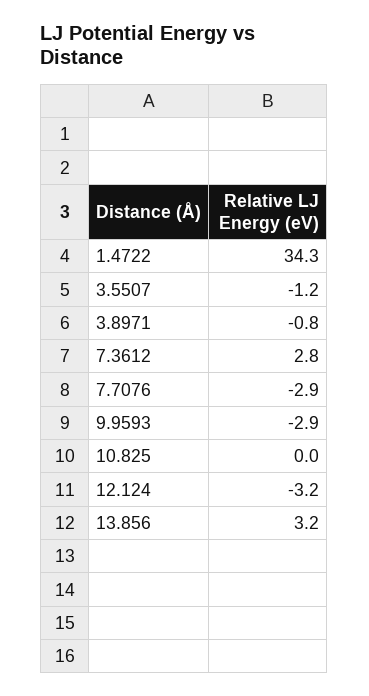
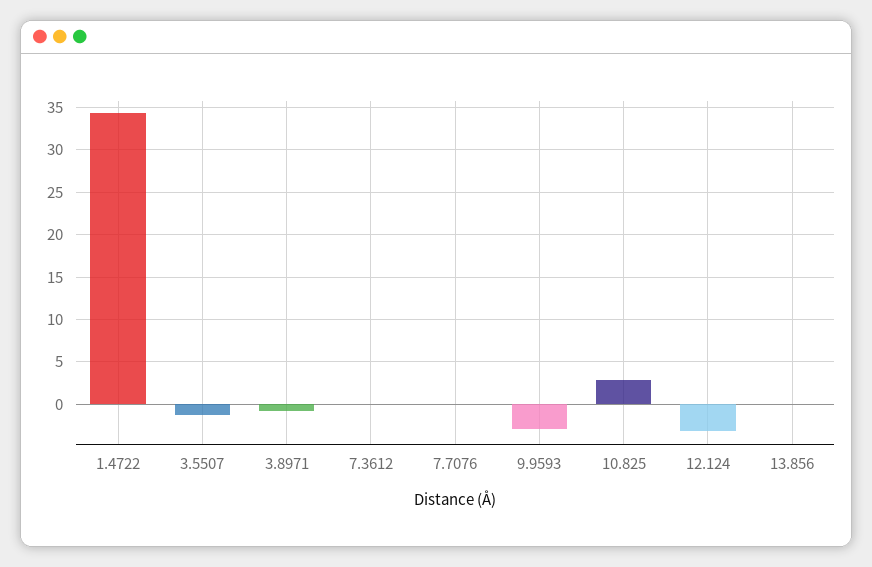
  {
    "1.4722": 34.3,
    "3.5507": -1.2,
    "3.8971": -0.8,
-   "7.3612": 2.8,
+   "7.3612": 0,
-   "7.7076": -2.9,
+   "7.7076": 0,
    "9.9593": -2.9,
-   "10.825": 0,
+   "10.825": 3,
    "12.124": -3.2,
-   "13.856": 3.2
+   "13.856": 0
  }

